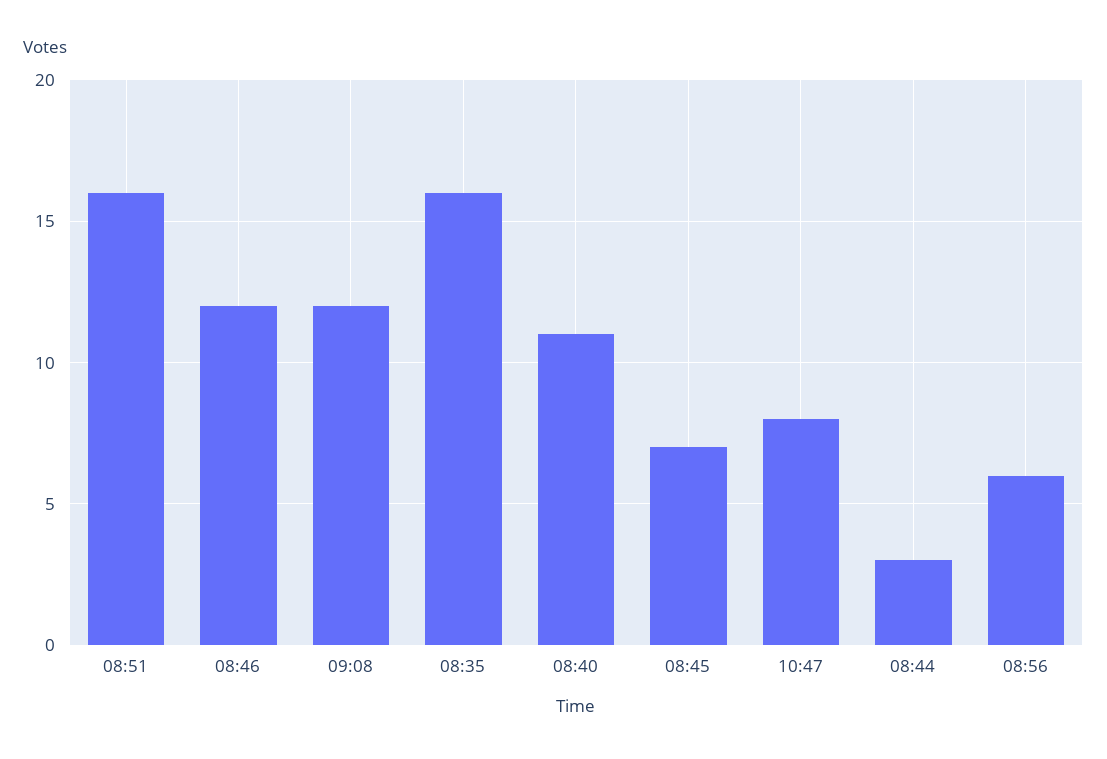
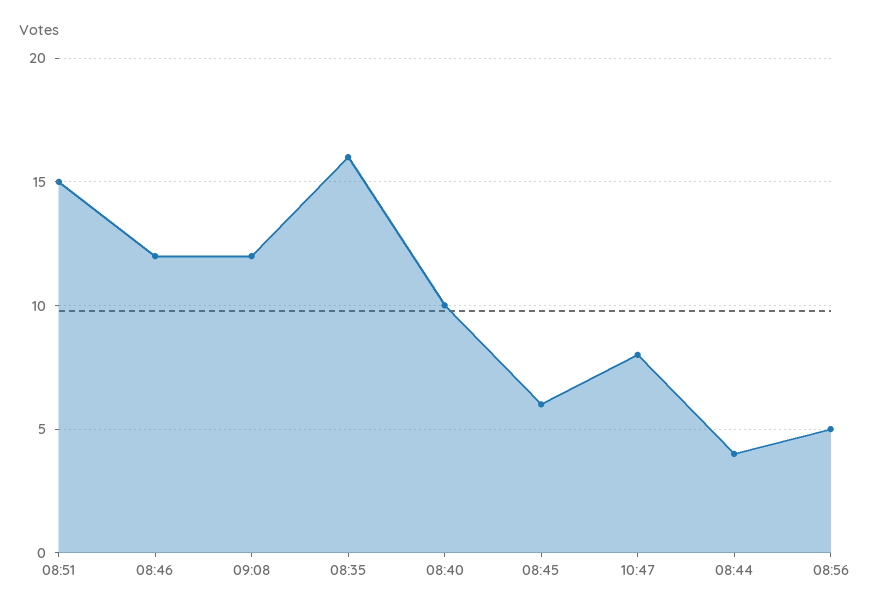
  {
-   "08:51": 16,
+   "08:51": 15,
    "08:46": 12,
    "09:08": 12,
    "08:35": 16,
-   "08:40": 11,
+   "08:40": 10,
-   "08:45": 7,
+   "08:45": 6,
    "10:47": 8,
-   "08:44": 3,
+   "08:44": 4,
-   "08:56": 6
+   "08:56": 5
  }

